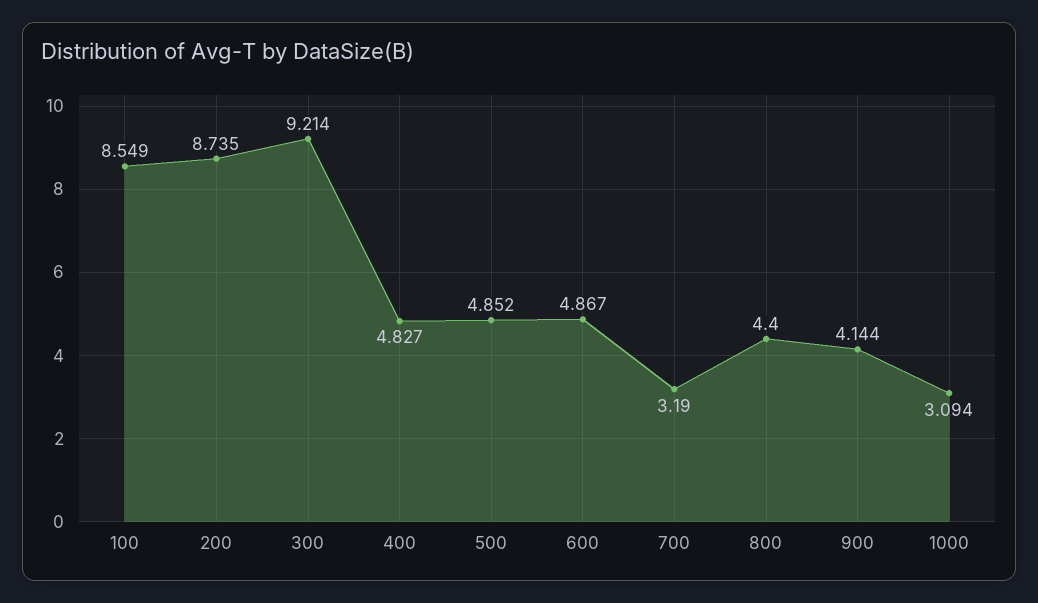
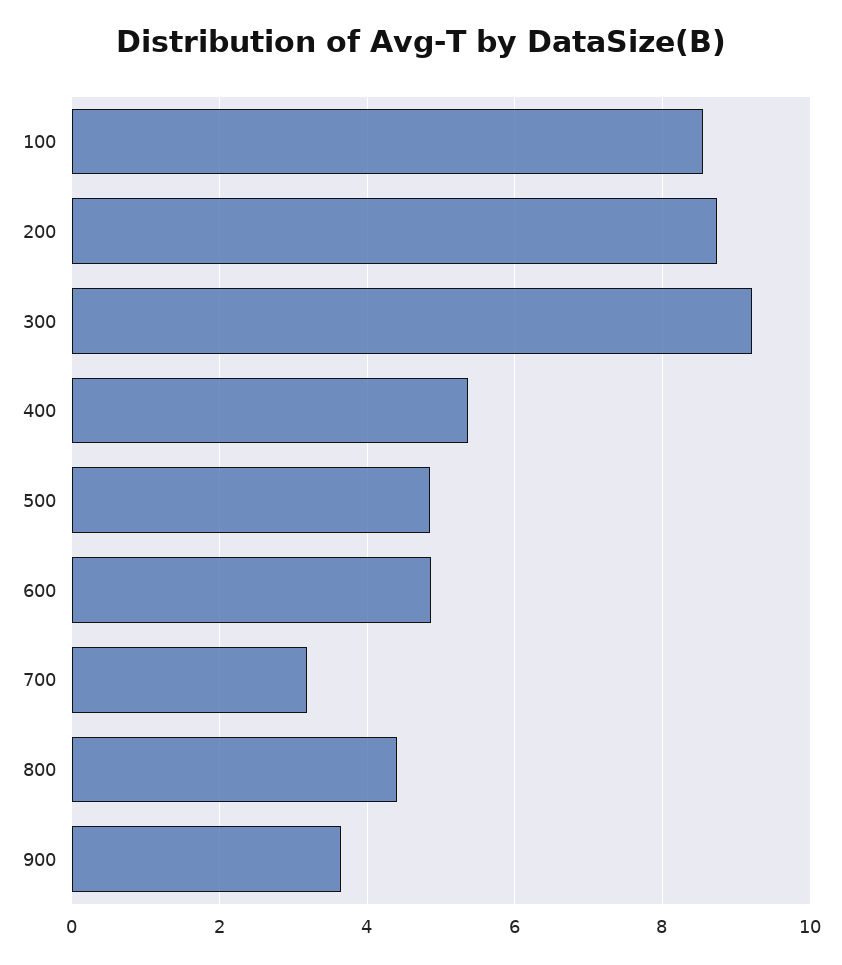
  {
    "100": 8.549,
    "200": 8.735,
    "300": 9.214,
-   "400": 4.827,
+   "400": 5.4,
    "500": 4.852,
    "600": 4.867,
    "700": 3.19,
    "800": 4.4,
-   "900": 4.144,
+   "900": 3.6
-   "1000": 3.094
  }

